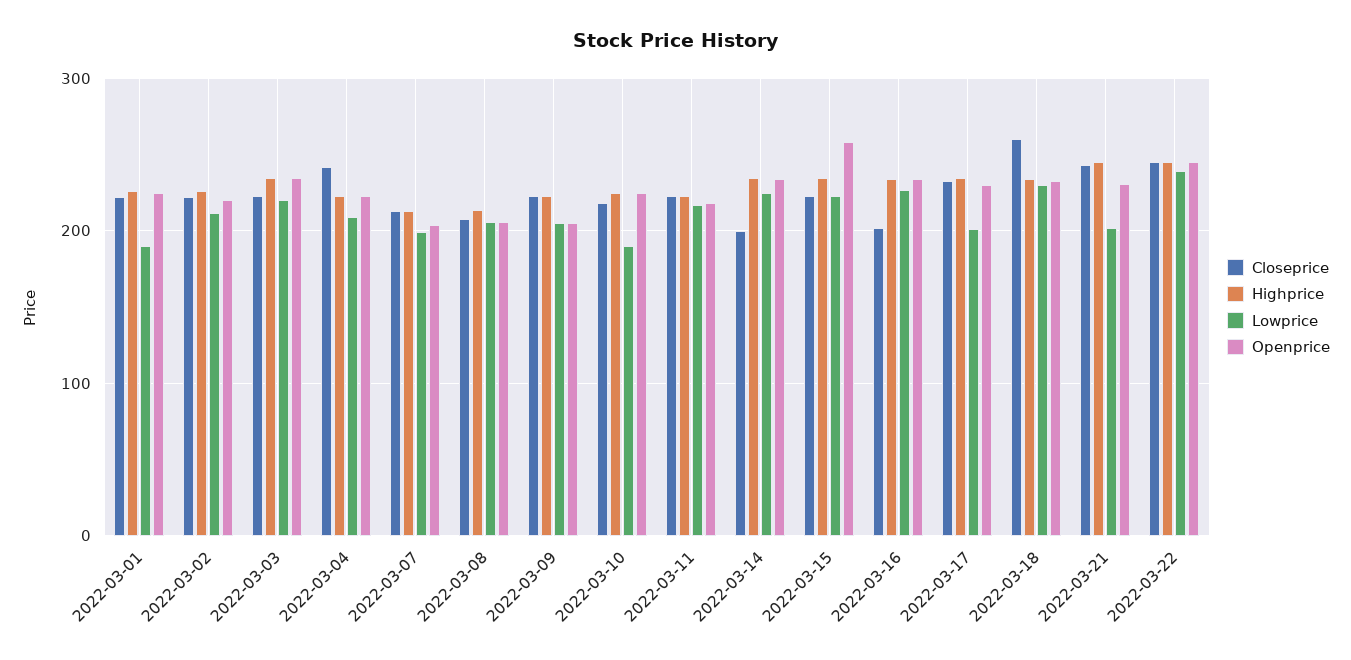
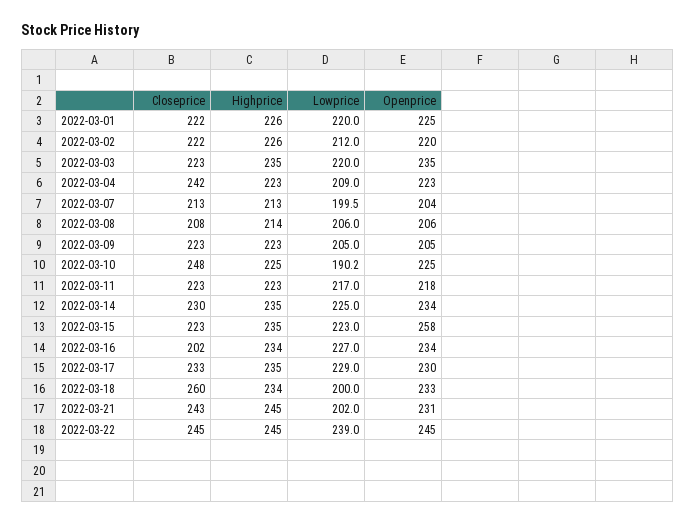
  {
    "Closeprice": {
      "2022-03-01": 222,
      "2022-03-02": 222,
      "2022-03-03": 223,
      "2022-03-04": 242,
      "2022-03-07": 213,
      "2022-03-08": 208,
      "2022-03-09": 223,
-     "2022-03-10": 220,
+     "2022-03-10": 248,
      "2022-03-11": 223,
-     "2022-03-14": 200,
+     "2022-03-14": 230,
      "2022-03-15": 223,
      "2022-03-16": 202,
      "2022-03-17": 233,
      "2022-03-18": 260,
      "2022-03-21": 243,
      "2022-03-22": 245
    },
    "Highprice": {
      "2022-03-01": 226,
      "2022-03-02": 226,
      "2022-03-03": 235,
      "2022-03-04": 223,
      "2022-03-07": 213,
      "2022-03-08": 214,
      "2022-03-09": 223,
      "2022-03-10": 225,
      "2022-03-11": 223,
      "2022-03-14": 235,
      "2022-03-15": 235,
      "2022-03-16": 234,
      "2022-03-17": 235,
      "2022-03-18": 234,
      "2022-03-21": 245,
      "2022-03-22": 245
    },
    "Lowprice": {
-     "2022-03-01": 190,
+     "2022-03-01": 220,
      "2022-03-02": 212,
      "2022-03-03": 220,
      "2022-03-04": 209,
      "2022-03-07": 199.5,
      "2022-03-08": 206,
      "2022-03-09": 205,
      "2022-03-10": 190.2,
      "2022-03-11": 217,
      "2022-03-14": 225,
      "2022-03-15": 223,
      "2022-03-16": 227,
-     "2022-03-17": 200,
+     "2022-03-17": 229,
-     "2022-03-18": 230,
+     "2022-03-18": 200,
      "2022-03-21": 202,
      "2022-03-22": 239
    },
    "Openprice": {
      "2022-03-01": 225,
      "2022-03-02": 220,
      "2022-03-03": 235,
      "2022-03-04": 223,
      "2022-03-07": 204,
      "2022-03-08": 206,
      "2022-03-09": 205,
      "2022-03-10": 225,
      "2022-03-11": 218,
      "2022-03-14": 234,
      "2022-03-15": 258,
      "2022-03-16": 234,
      "2022-03-17": 230,
      "2022-03-18": 233,
      "2022-03-21": 231,
      "2022-03-22": 245
    }
  }

